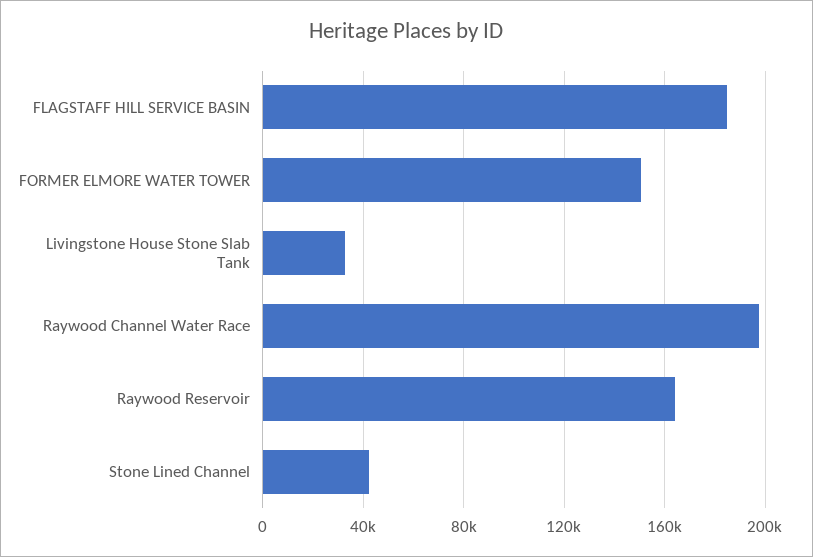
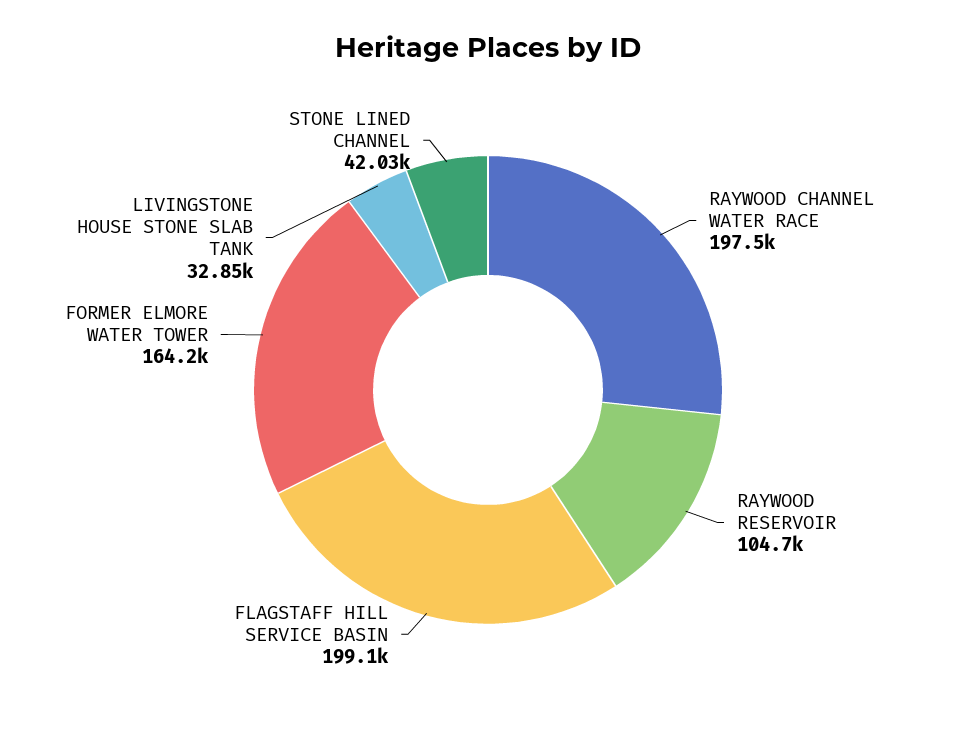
  {
-   "FLAGSTAFF HILL SERVICE BASIN": 185000,
+   "FLAGSTAFF HILL SERVICE BASIN": 199100,
-   "FORMER ELMORE WATER TOWER": 150000,
+   "FORMER ELMORE WATER TOWER": 164200,
    "Livingstone House Stone Slab Tank": 32850,
    "Raywood Channel Water Race": 197500,
-   "Raywood Reservoir": 165000,
+   "Raywood Reservoir": 104700,
    "Stone Lined Channel": 42030
  }

